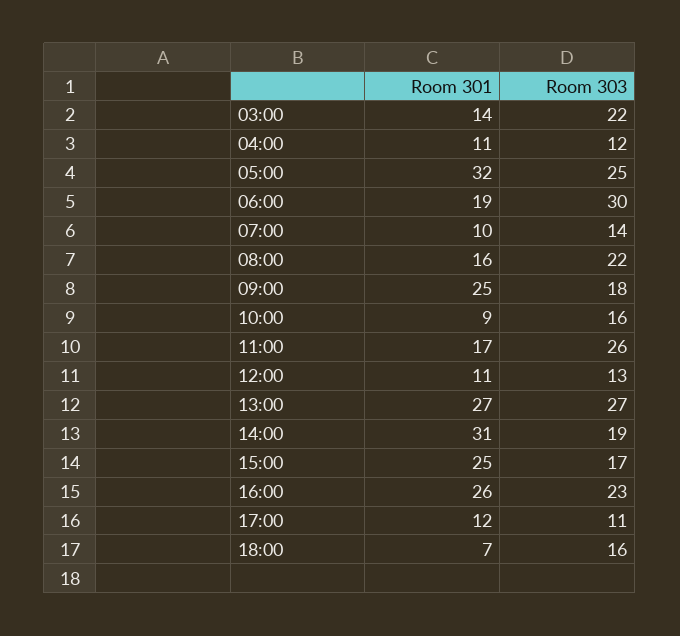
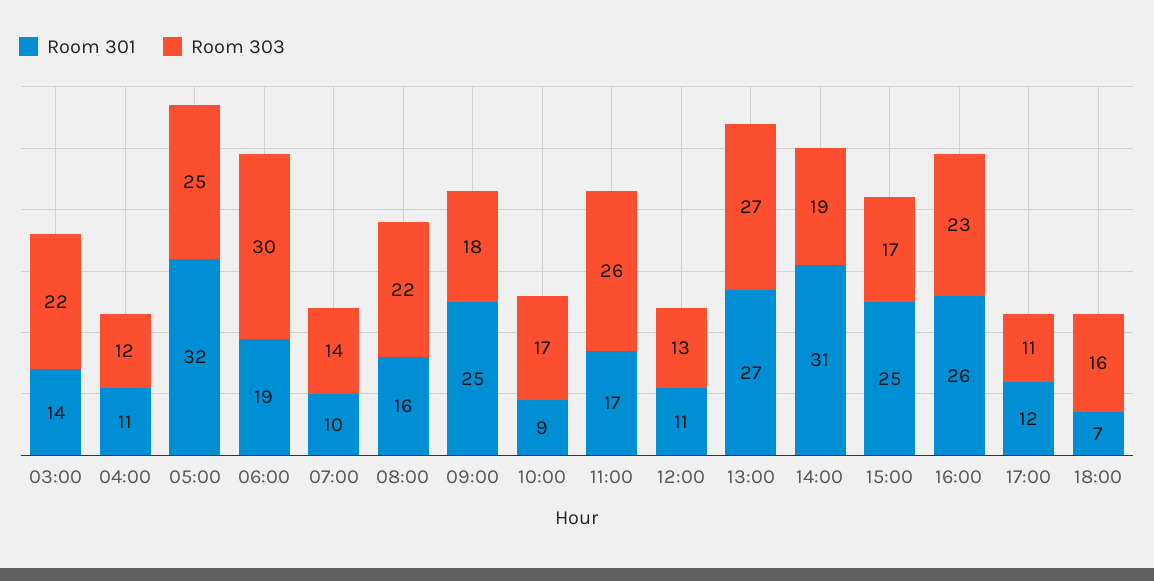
  {
    "Room 301": {
      "03:00": 14,
      "04:00": 11,
      "05:00": 32,
      "06:00": 19,
      "07:00": 10,
      "08:00": 16,
      "09:00": 25,
      "10:00": 9,
      "11:00": 17,
      "12:00": 11,
      "13:00": 27,
      "14:00": 31,
      "15:00": 25,
      "16:00": 26,
      "17:00": 12,
      "18:00": 7
    },
    "Room 303": {
      "03:00": 22,
      "04:00": 12,
      "05:00": 25,
      "06:00": 30,
      "07:00": 14,
      "08:00": 22,
      "09:00": 18,
-     "10:00": 16,
+     "10:00": 17,
      "11:00": 26,
      "12:00": 13,
      "13:00": 27,
      "14:00": 19,
      "15:00": 17,
      "16:00": 23,
      "17:00": 11,
      "18:00": 16
    }
  }

